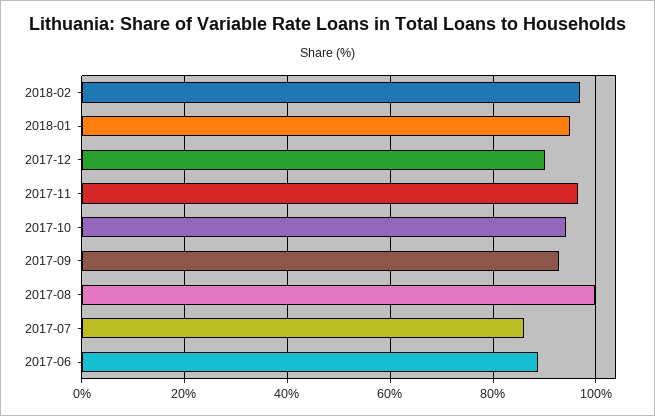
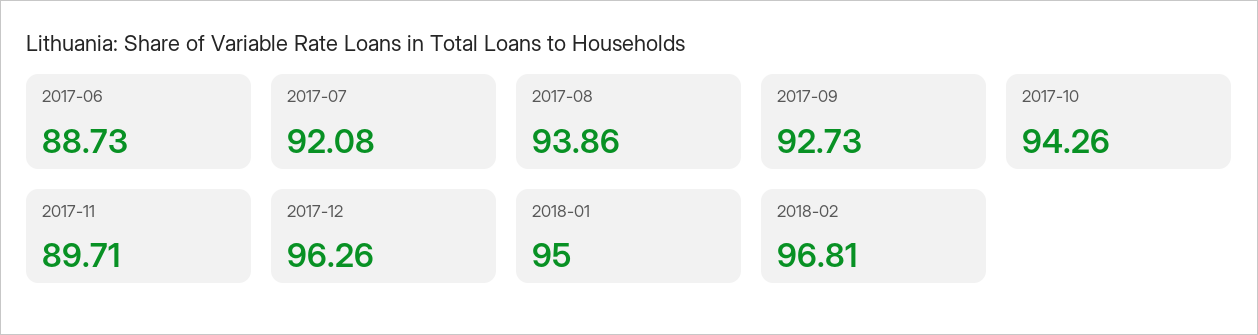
  {
    "2018-02": 96.81,
    "2018-01": 95,
-   "2017-12": 90,
+   "2017-12": 96.26,
-   "2017-11": 96,
+   "2017-11": 89.71,
    "2017-10": 94.26,
    "2017-09": 92.73,
-   "2017-08": 100,
+   "2017-08": 93.86,
-   "2017-07": 86,
+   "2017-07": 92.08,
    "2017-06": 88.73
  }

